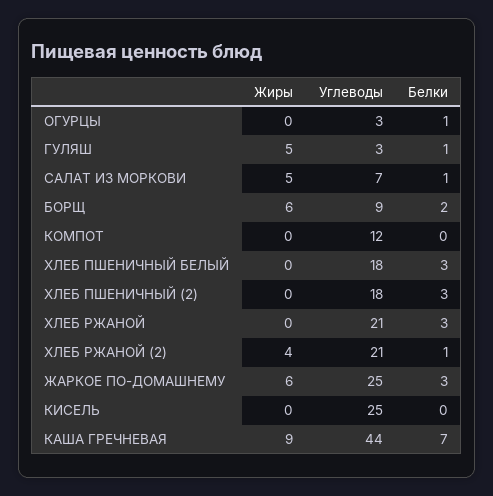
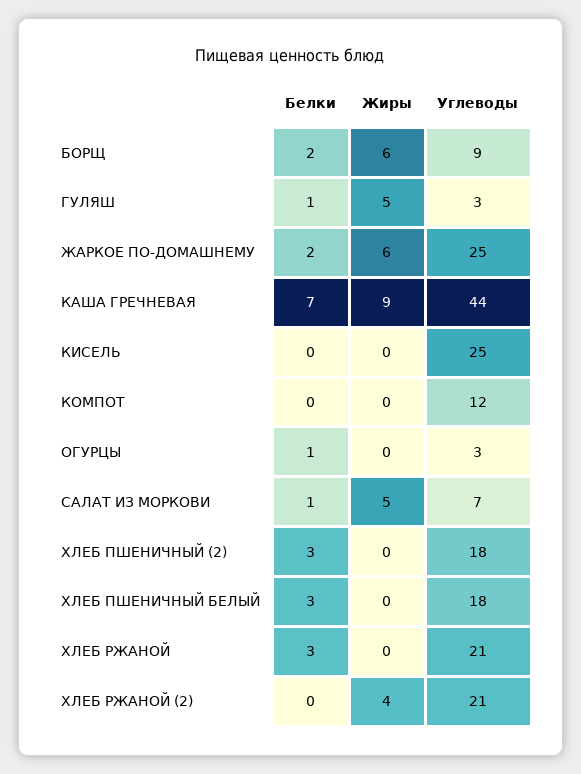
  {
    "Жиры": {
      "ОГУРЦЫ": 0,
      "ГУЛЯШ": 5,
      "САЛАТ ИЗ МОРКОВИ": 5,
      "БОРЩ": 6,
      "КОМПОТ": 0,
      "ХЛЕБ ПШЕНИЧНЫЙ БЕЛЫЙ": 0,
      "ХЛЕБ ПШЕНИЧНЫЙ (2)": 0,
      "ХЛЕБ РЖАНОЙ": 0,
      "ХЛЕБ РЖАНОЙ (2)": 4,
      "ЖАРКОЕ ПО-ДОМАШНЕМУ": 6,
      "КИСЕЛЬ": 0,
      "КАША ГРЕЧНЕВАЯ": 9
    },
    "Углеводы": {
      "ОГУРЦЫ": 3,
      "ГУЛЯШ": 3,
      "САЛАТ ИЗ МОРКОВИ": 7,
      "БОРЩ": 9,
      "КОМПОТ": 12,
      "ХЛЕБ ПШЕНИЧНЫЙ БЕЛЫЙ": 18,
      "ХЛЕБ ПШЕНИЧНЫЙ (2)": 18,
      "ХЛЕБ РЖАНОЙ": 21,
      "ХЛЕБ РЖАНОЙ (2)": 21,
      "ЖАРКОЕ ПО-ДОМАШНЕМУ": 25,
      "КИСЕЛЬ": 25,
      "КАША ГРЕЧНЕВАЯ": 44
    },
    "Белки": {
      "ОГУРЦЫ": 1,
      "ГУЛЯШ": 1,
      "САЛАТ ИЗ МОРКОВИ": 1,
      "БОРЩ": 2,
      "КОМПОТ": 0,
      "ХЛЕБ ПШЕНИЧНЫЙ БЕЛЫЙ": 3,
      "ХЛЕБ ПШЕНИЧНЫЙ (2)": 3,
      "ХЛЕБ РЖАНОЙ": 3,
-     "ХЛЕБ РЖАНОЙ (2)": 1,
+     "ХЛЕБ РЖАНОЙ (2)": 0,
-     "ЖАРКОЕ ПО-ДОМАШНЕМУ": 3,
+     "ЖАРКОЕ ПО-ДОМАШНЕМУ": 2,
      "КИСЕЛЬ": 0,
      "КАША ГРЕЧНЕВАЯ": 7
    }
  }

